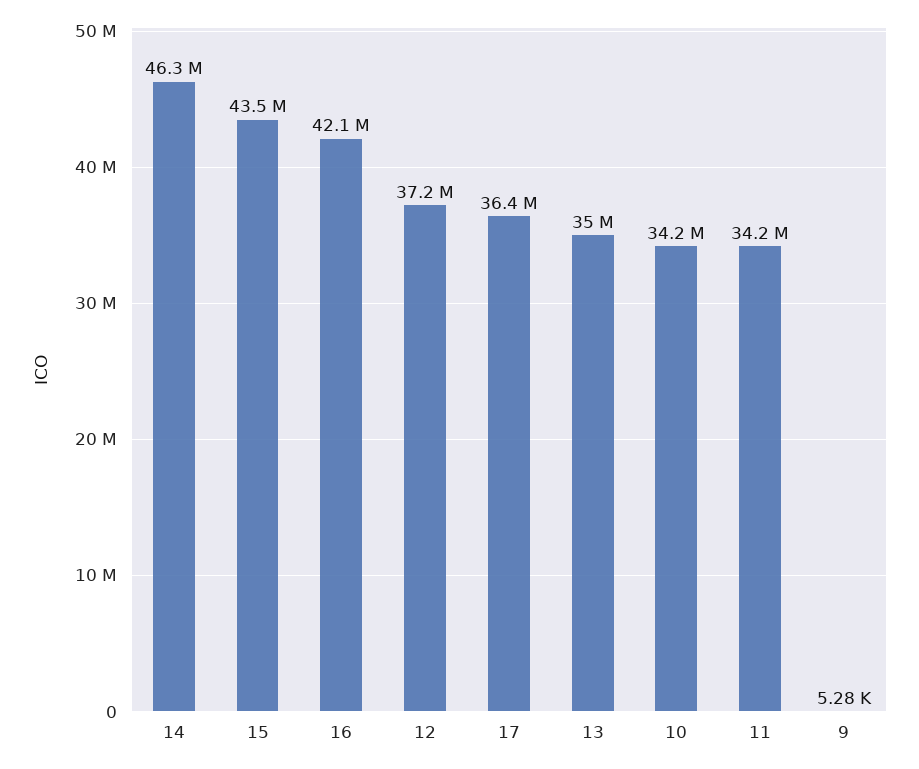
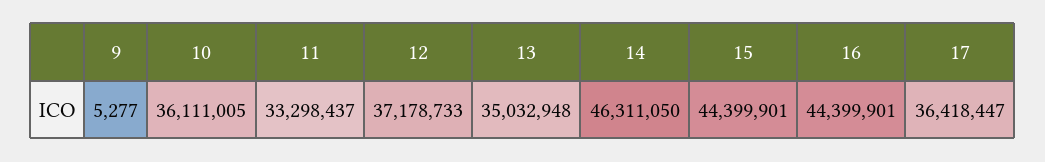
  {
    "14": 46311050,
-   "15": 43500000,
+   "15": 44399901,
-   "16": 42100000,
+   "16": 44399901,
    "12": 37178733,
    "17": 36418447,
    "13": 35032948,
-   "10": 34200000,
+   "10": 36111005,
-   "11": 34200000,
+   "11": 33298437,
    "9": 5277
  }

